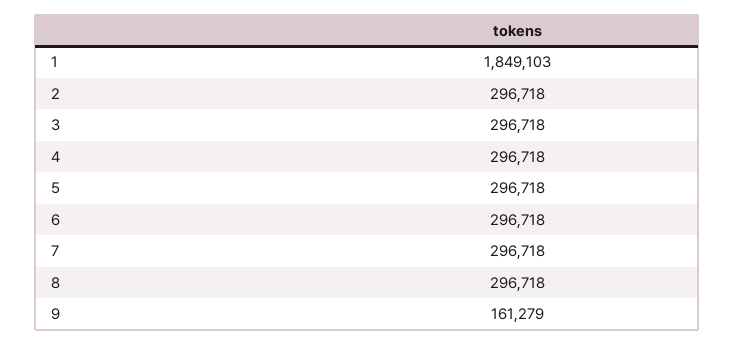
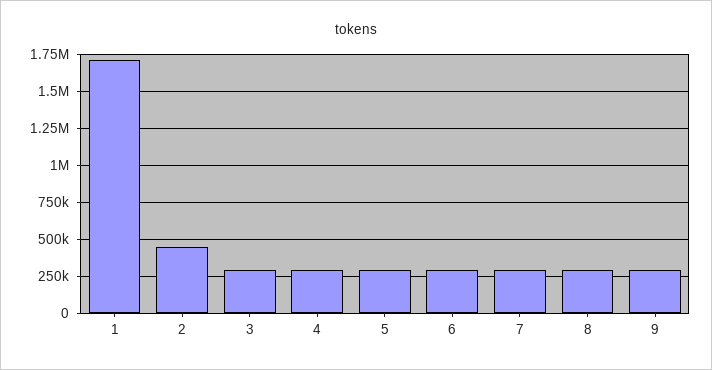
  {
-   "1": 1849103,
+   "1": 1700000,
-   "2": 296718,
+   "2": 450000,
    "3": 296718,
    "4": 296718,
    "5": 296718,
    "6": 296718,
    "7": 296718,
    "8": 296718,
-   "9": 161279
+   "9": 300000
  }

